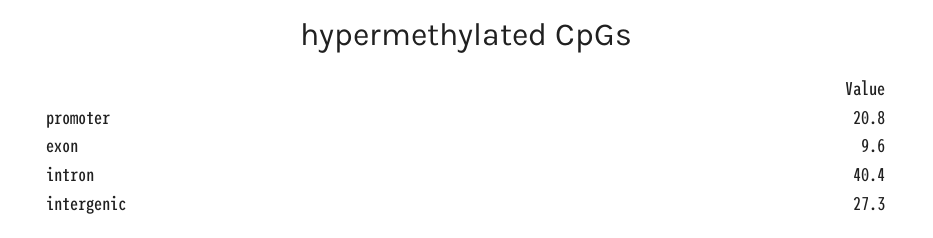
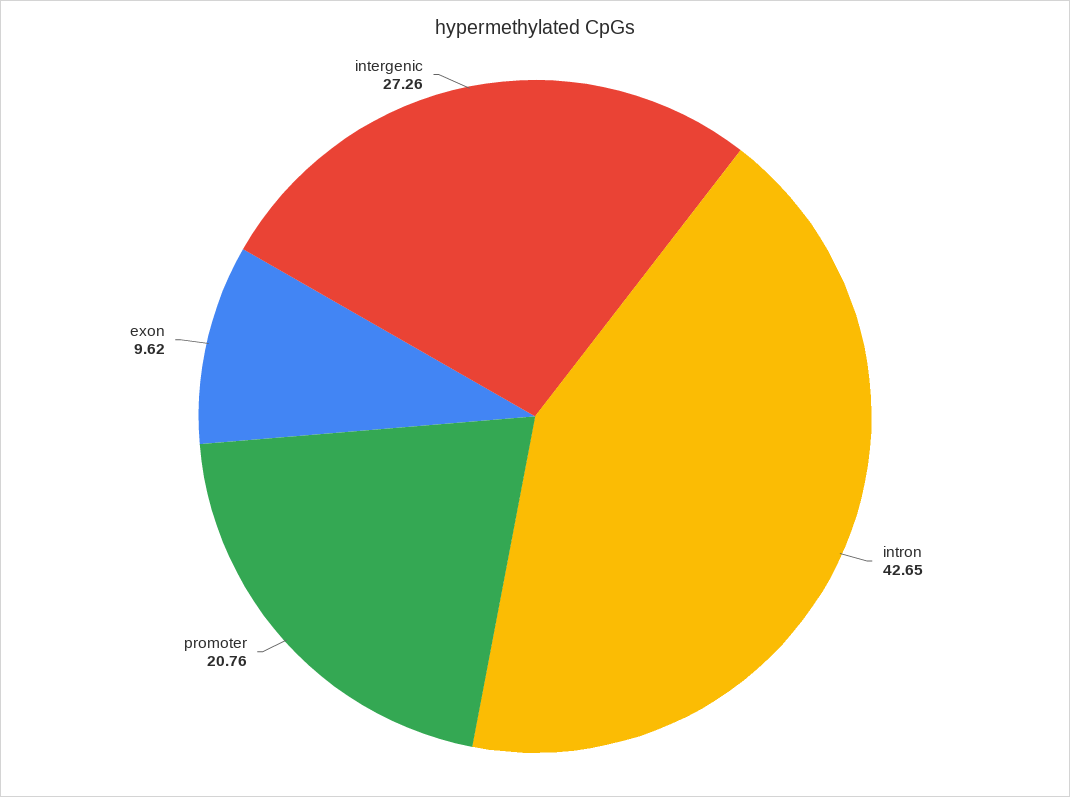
  {
    "promoter": 20.76,
    "exon": 9.62,
-   "intron": 40.4,
+   "intron": 42.65,
    "intergenic": 27.26
  }

